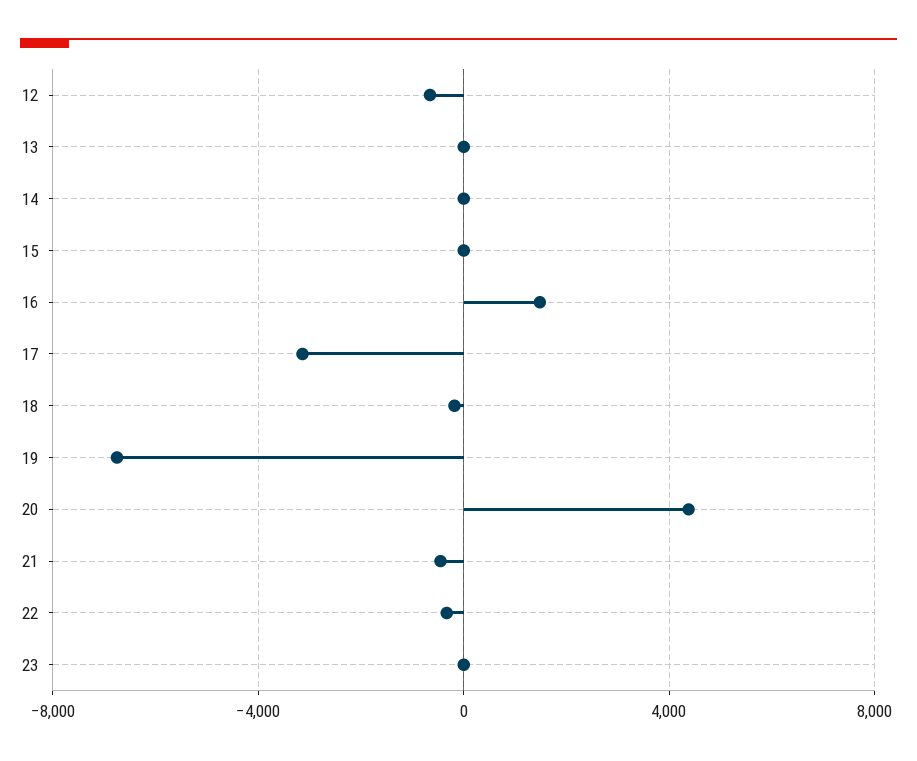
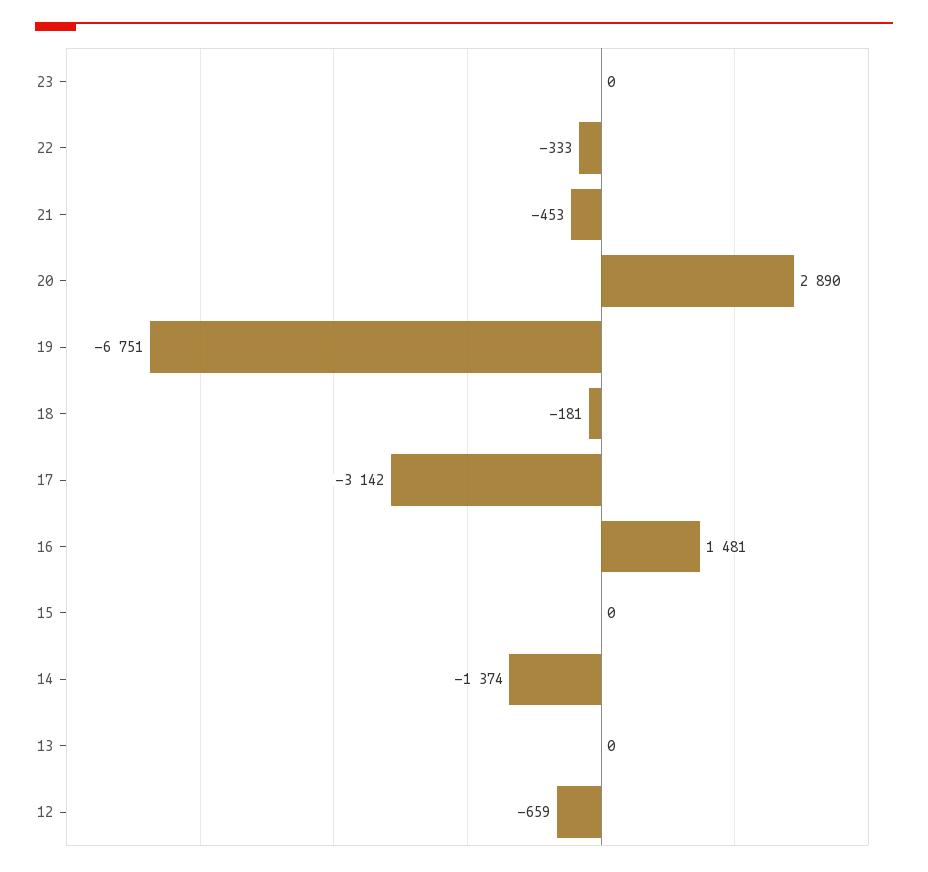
  {
    "12": -659,
    "13": 0,
-   "14": 0,
+   "14": -1374,
    "15": 0,
    "16": 1481,
    "17": -3142,
    "18": -181,
    "19": -6751,
-   "20": 4500,
+   "20": 2890,
    "21": -453,
    "22": -333,
    "23": 0
  }

